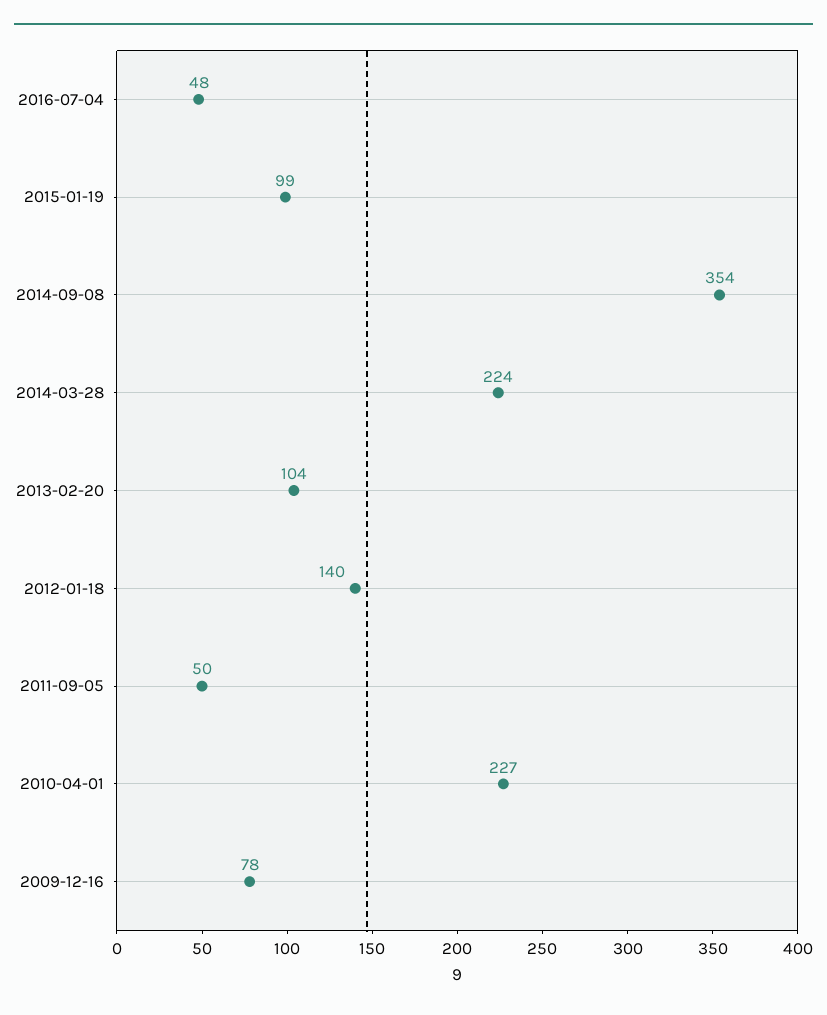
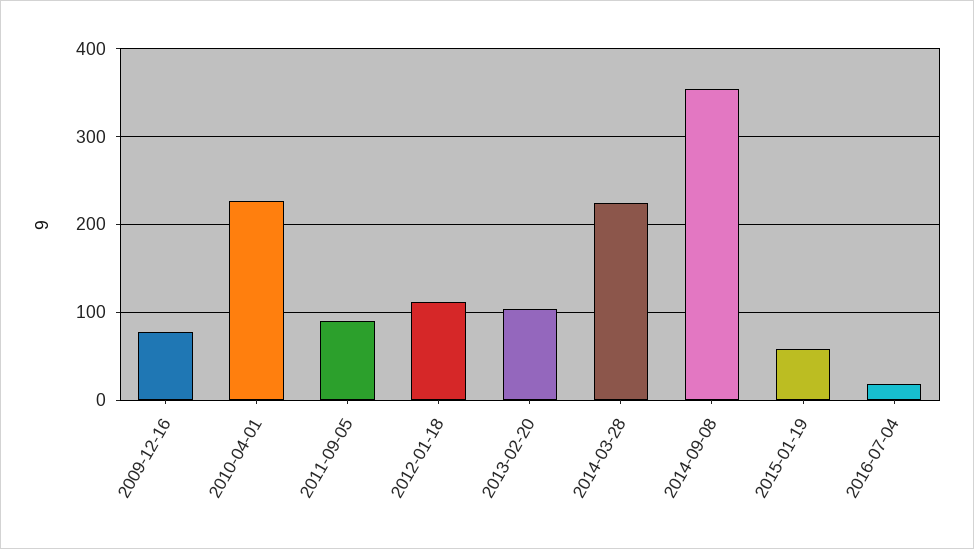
  {
-   "2016-07-04": 48,
+   "2016-07-04": 20,
-   "2015-01-19": 99,
+   "2015-01-19": 60,
    "2014-09-08": 354,
    "2014-03-28": 224,
    "2013-02-20": 104,
-   "2012-01-18": 140,
+   "2012-01-18": 110,
-   "2011-09-05": 50,
+   "2011-09-05": 90,
    "2010-04-01": 227,
    "2009-12-16": 78
  }

